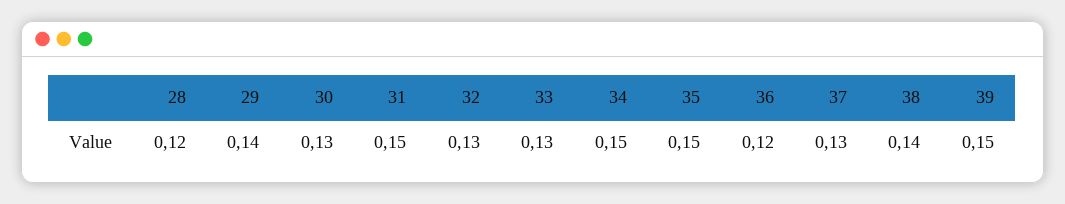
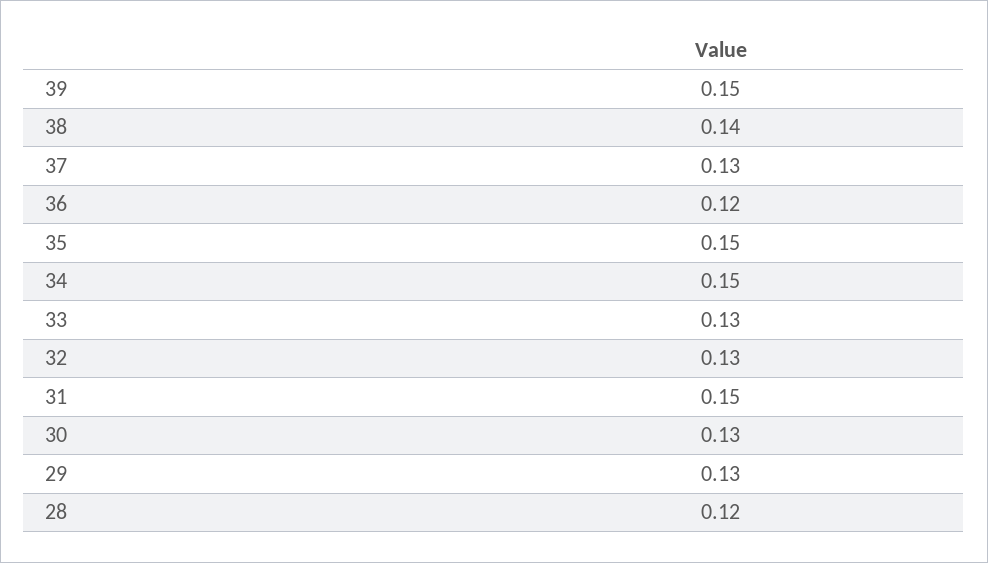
  {
    "28": 0.12,
-   "29": 0.14,
+   "29": 0.13,
    "30": 0.13,
    "31": 0.15,
    "32": 0.13,
    "33": 0.13,
    "34": 0.15,
    "35": 0.15,
    "36": 0.12,
    "37": 0.13,
    "38": 0.14,
    "39": 0.15
  }

